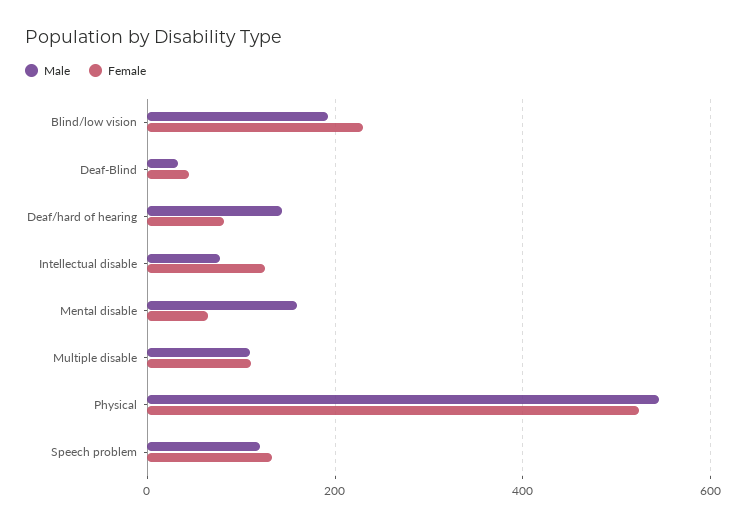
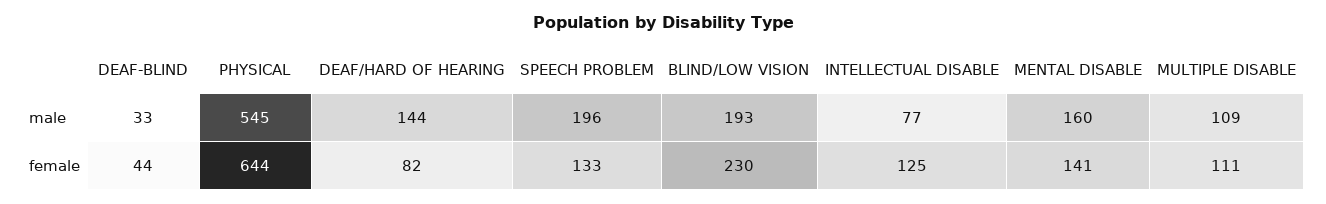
  {
    "Male": {
      "Blind/low vision": 193,
      "Deaf-Blind": 33,
      "Deaf/hard of hearing": 144,
      "Intellectual disable": 77,
      "Mental disable": 160,
      "Multiple disable": 109,
      "Physical": 545,
-     "Speech problem": 120
+     "Speech problem": 196
    },
    "Female": {
      "Blind/low vision": 230,
      "Deaf-Blind": 44,
      "Deaf/hard of hearing": 82,
      "Intellectual disable": 125,
-     "Mental disable": 60,
+     "Mental disable": 141,
      "Multiple disable": 111,
-     "Physical": 520,
+     "Physical": 644,
      "Speech problem": 133
    }
  }

